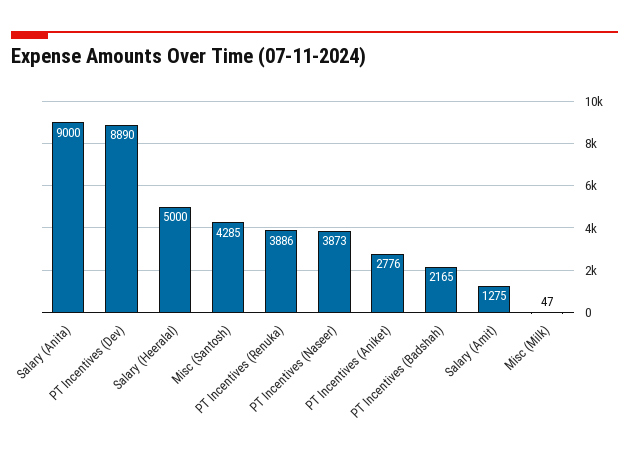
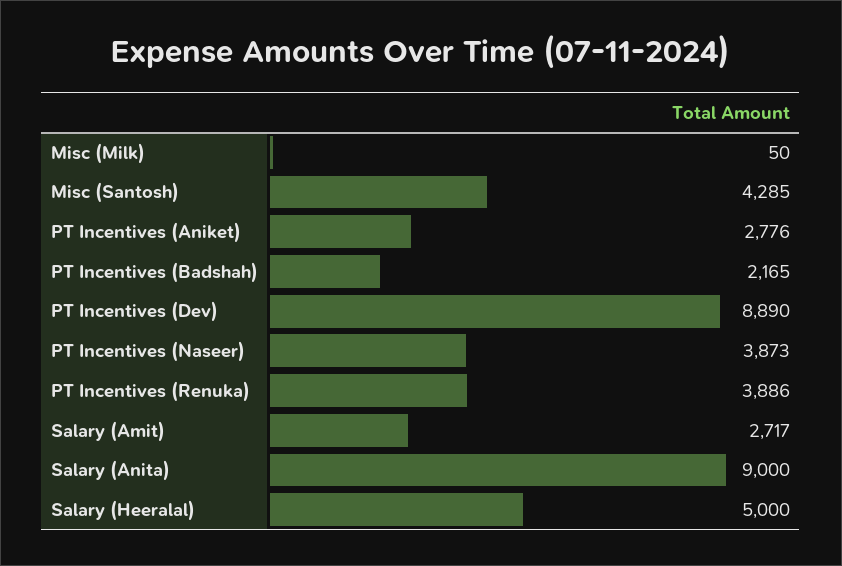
  {
    "Salary (Anita)": 9000,
    "PT Incentives (Dev)": 8890,
    "Salary (Heeralal)": 5000,
    "Misc (Santosh)": 4285,
    "PT Incentives (Renuka)": 3886,
    "PT Incentives (Naseer)": 3873,
    "PT Incentives (Aniket)": 2776,
    "PT Incentives (Badshah)": 2165,
-   "Salary (Amit)": 1275,
+   "Salary (Amit)": 2717,
-   "Misc (Milk)": 47
+   "Misc (Milk)": 50
  }

